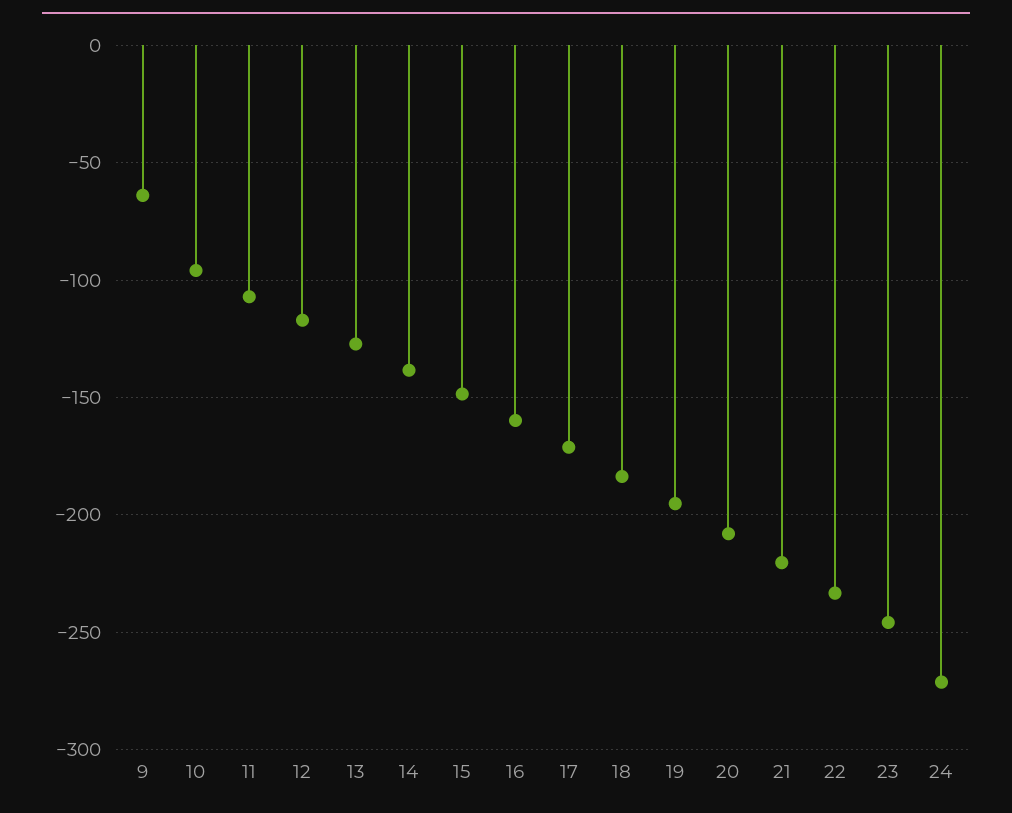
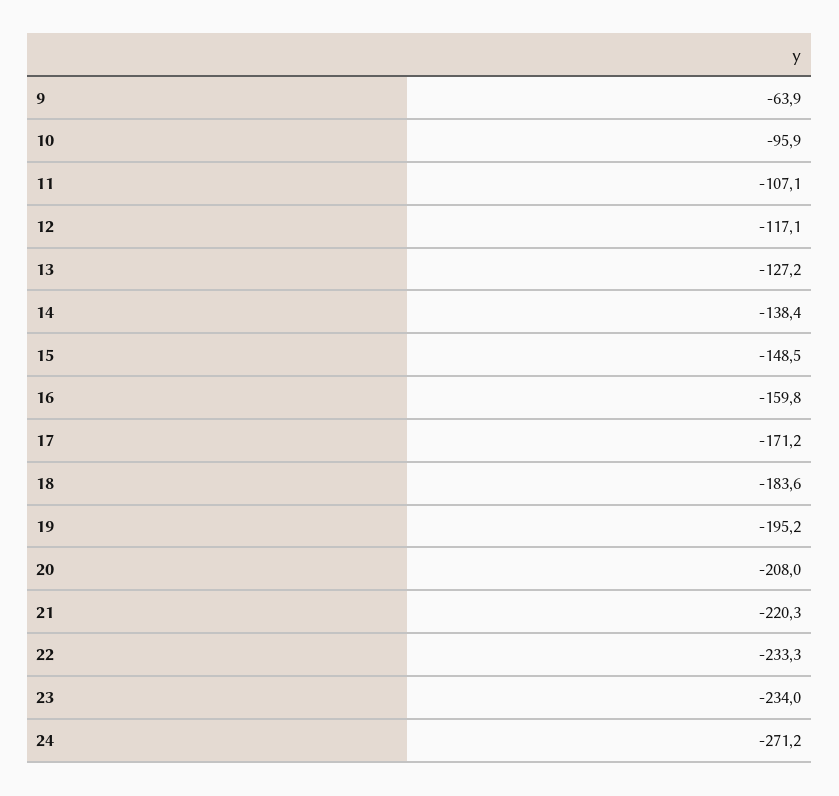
  {
    "9": -63.9,
    "10": -95.9,
    "11": -107.1,
    "12": -117.1,
    "13": -127.2,
    "14": -138.4,
    "15": -148.5,
    "16": -159.8,
    "17": -171.2,
    "18": -183.6,
    "19": -195.2,
    "20": -208,
    "21": -220.3,
    "22": -233.3,
-   "23": -245,
+   "23": -234,
    "24": -271.2
  }

